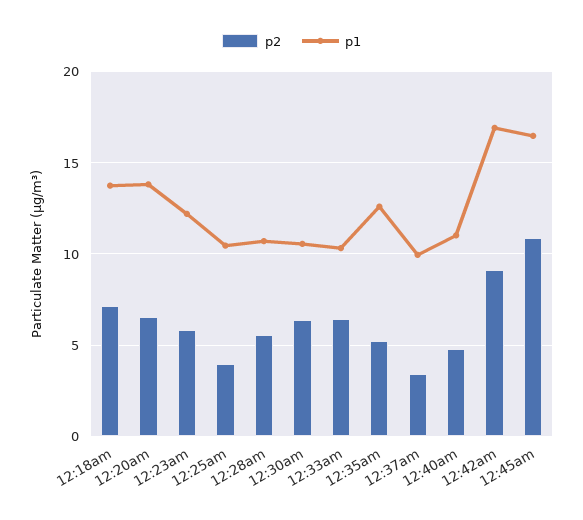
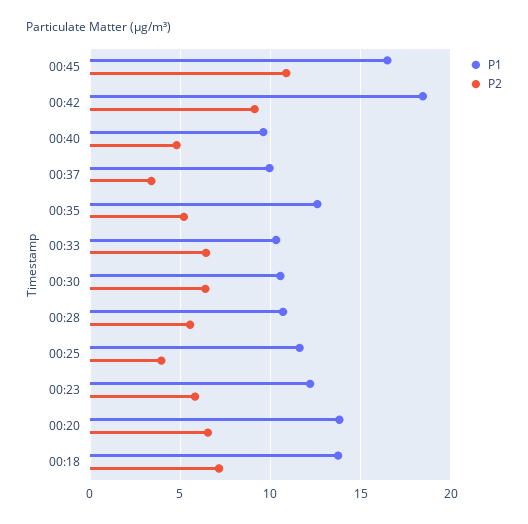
  {
    "p2": {
      "12:18am": 7,
      "12:20am": 6.5,
      "12:23am": 6,
      "12:25am": 4,
      "12:28am": 5.5,
      "12:30am": 6.5,
      "12:33am": 6.5,
      "12:35am": 5,
      "12:37am": 3.5,
      "12:40am": 5,
      "12:42am": 9,
      "12:45am": 11
    },
    "p1": {
      "12:18am": 14,
      "12:20am": 14,
      "12:23am": 12,
-     "12:25am": 10.5,
+     "12:25am": 11.5,
      "12:28am": 10.5,
      "12:30am": 10.5,
      "12:33am": 10.5,
      "12:35am": 12.5,
      "12:37am": 10,
-     "12:40am": 11,
+     "12:40am": 9.5,
-     "12:42am": 17,
+     "12:42am": 18.5,
      "12:45am": 16.5
    }
  }

